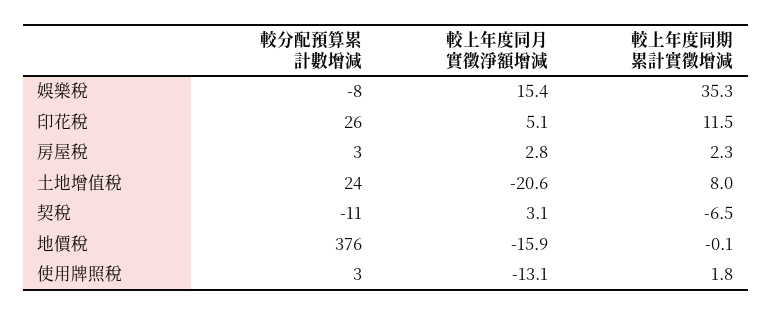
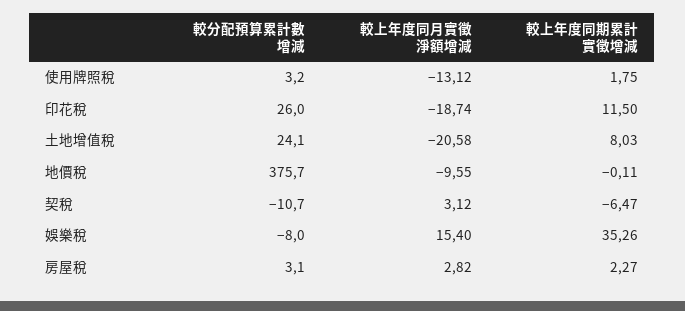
  {
    "較分配預算累計數增減": {
      "娛樂稅": -8,
      "印花稅": 26,
      "房屋稅": 3.1,
      "土地增值稅": 24.1,
      "契稅": -10.7,
      "地價稅": 375.7,
      "使用牌照稅": 3.2
    },
    "較上年度同月實徵淨額增減": {
      "娛樂稅": 15.4,
-     "印花稅": 5.1,
+     "印花稅": -18.74,
      "房屋稅": 2.82,
      "土地增值稅": -20.58,
      "契稅": 3.12,
-     "地價稅": -15.9,
+     "地價稅": -9.55,
      "使用牌照稅": -13.12
    },
    "較上年度同期累計實徵增減": {
      "娛樂稅": 35.26,
      "印花稅": 11.5,
      "房屋稅": 2.27,
      "土地增值稅": 8.03,
      "契稅": -6.47,
      "地價稅": -0.11,
      "使用牌照稅": 1.75
    }
  }

